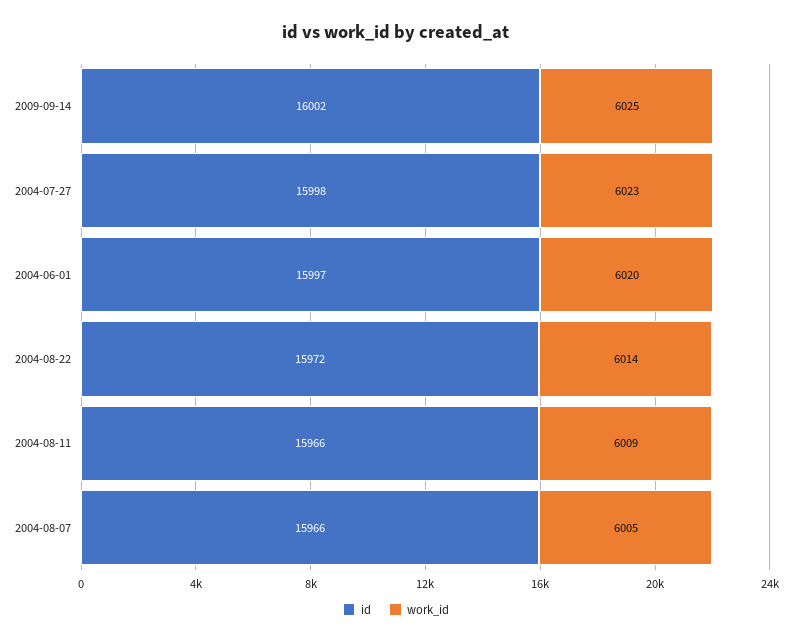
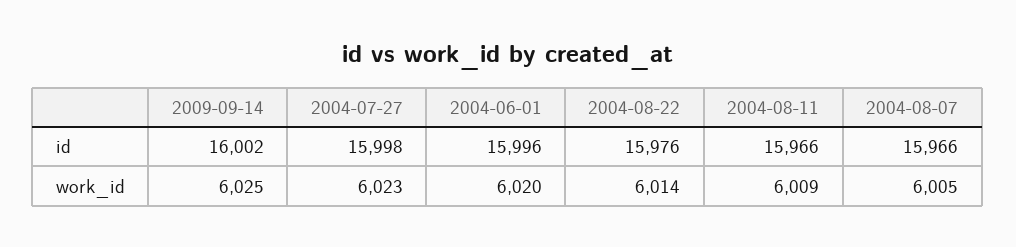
  {
    "id": {
      "2009-09-14": 16002,
      "2004-07-27": 15998,
-     "2004-06-01": 15997,
+     "2004-06-01": 15996,
-     "2004-08-22": 15972,
+     "2004-08-22": 15976,
      "2004-08-11": 15966,
      "2004-08-07": 15966
    },
    "work_id": {
      "2009-09-14": 6025,
      "2004-07-27": 6023,
      "2004-06-01": 6020,
      "2004-08-22": 6014,
      "2004-08-11": 6009,
      "2004-08-07": 6005
    }
  }

